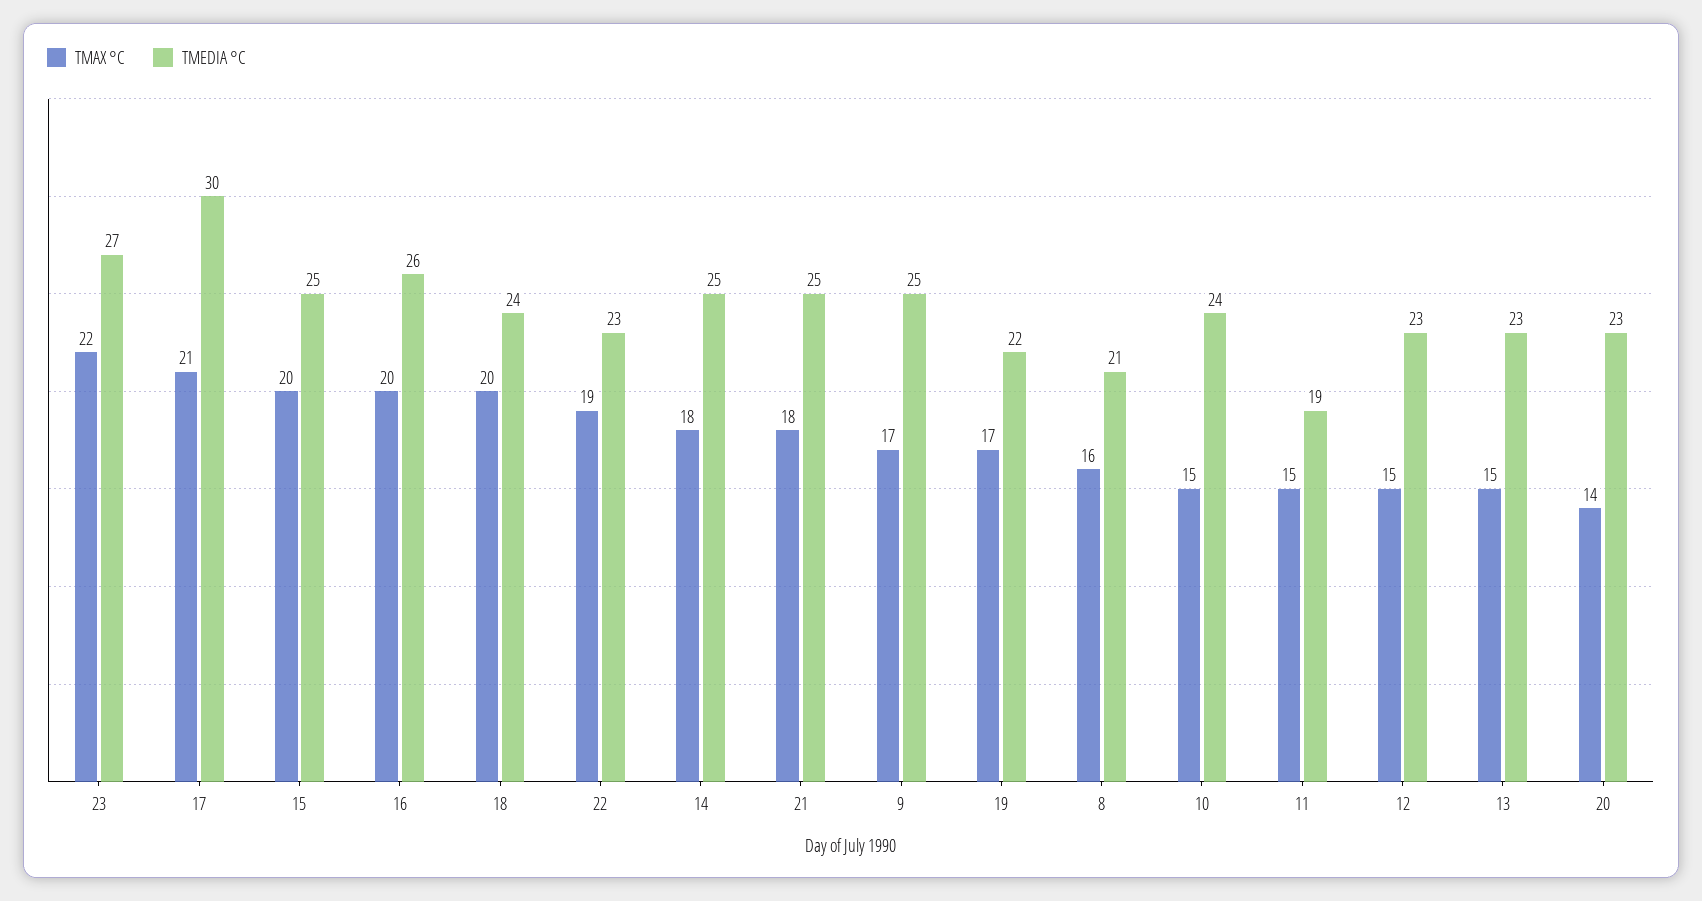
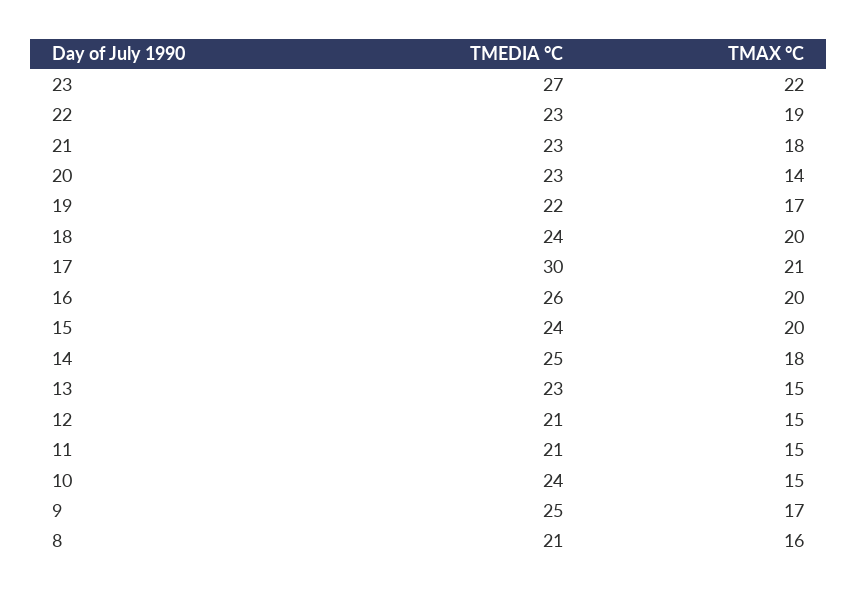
  {
    "TMAX °C": {
      "23": 22,
      "17": 21,
      "15": 20,
      "16": 20,
      "18": 20,
      "22": 19,
      "14": 18,
      "21": 18,
      "9": 17,
      "19": 17,
      "8": 16,
      "10": 15,
      "11": 15,
      "12": 15,
      "13": 15,
      "20": 14
    },
    "TMEDIA °C": {
      "23": 27,
      "17": 30,
-     "15": 25,
+     "15": 24,
      "16": 26,
      "18": 24,
      "22": 23,
      "14": 25,
-     "21": 25,
+     "21": 23,
      "9": 25,
      "19": 22,
      "8": 21,
      "10": 24,
-     "11": 19,
+     "11": 21,
-     "12": 23,
+     "12": 21,
      "13": 23,
      "20": 23
    }
  }

